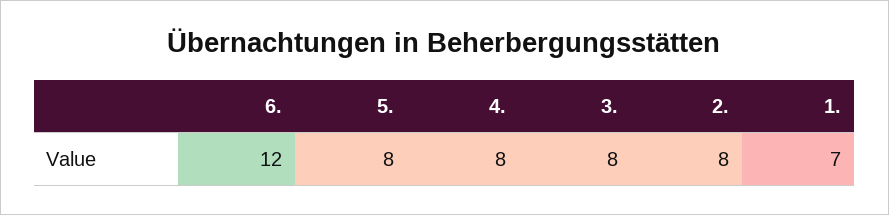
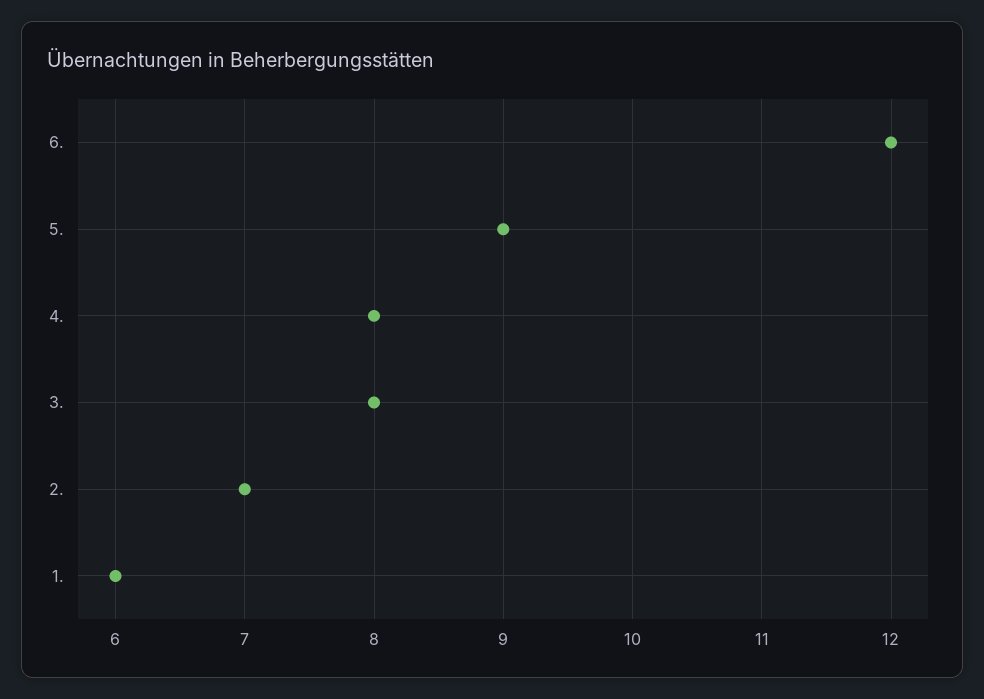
  {
    "6.": 12,
-   "5.": 8,
+   "5.": 9,
    "4.": 8,
    "3.": 8,
-   "2.": 8,
+   "2.": 7,
-   "1.": 7
+   "1.": 6
  }

